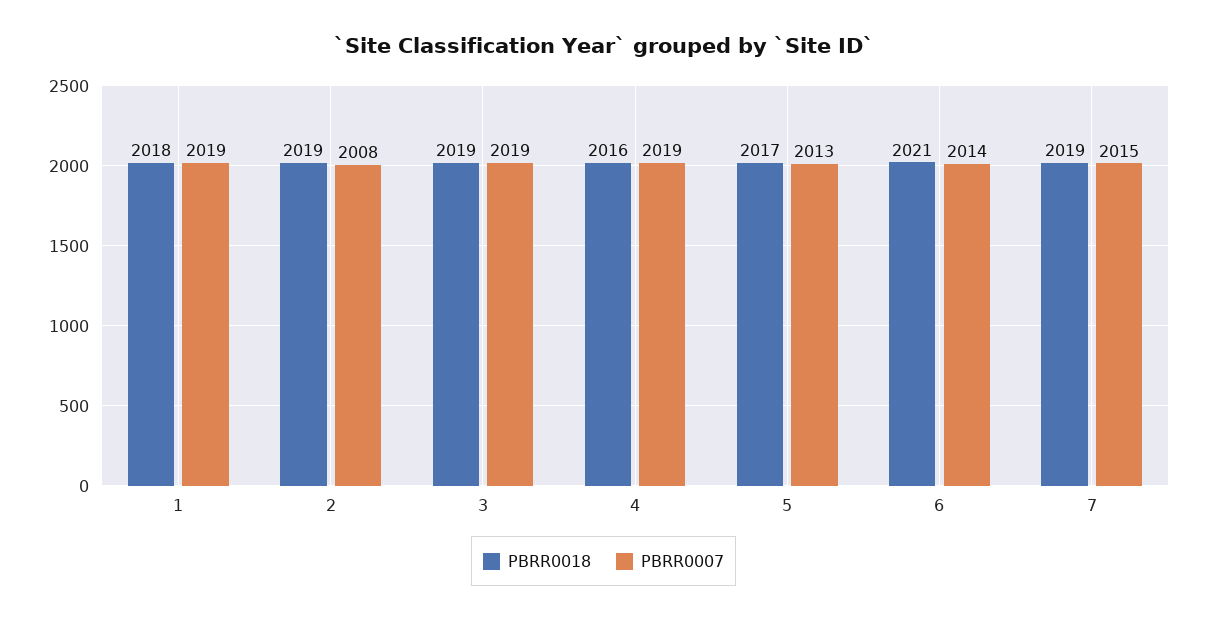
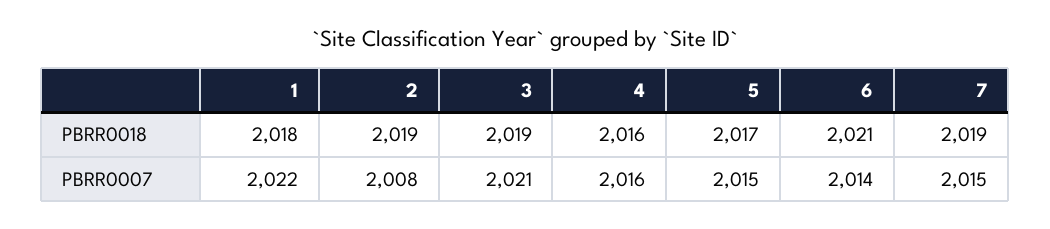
  {
    "PBRR0018": {
      "1": 2018,
      "2": 2019,
      "3": 2019,
      "4": 2016,
      "5": 2017,
      "6": 2021,
      "7": 2019
    },
    "PBRR0007": {
-     "1": 2019,
+     "1": 2022,
      "2": 2008,
-     "3": 2019,
+     "3": 2021,
-     "4": 2019,
+     "4": 2016,
-     "5": 2013,
+     "5": 2015,
      "6": 2014,
      "7": 2015
    }
  }

